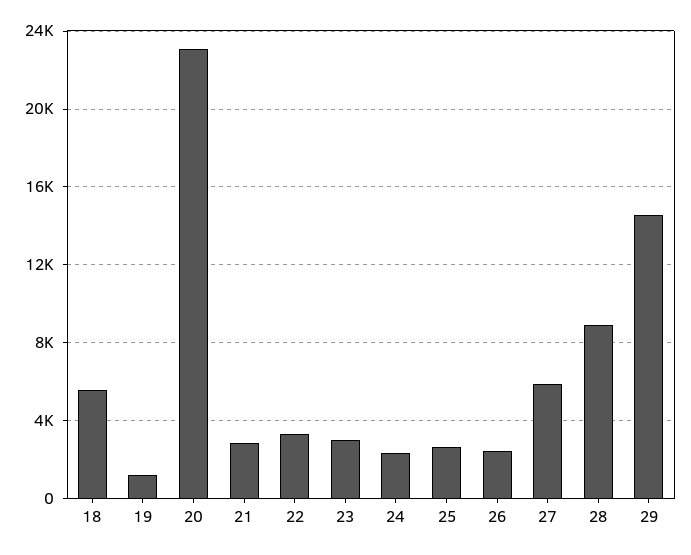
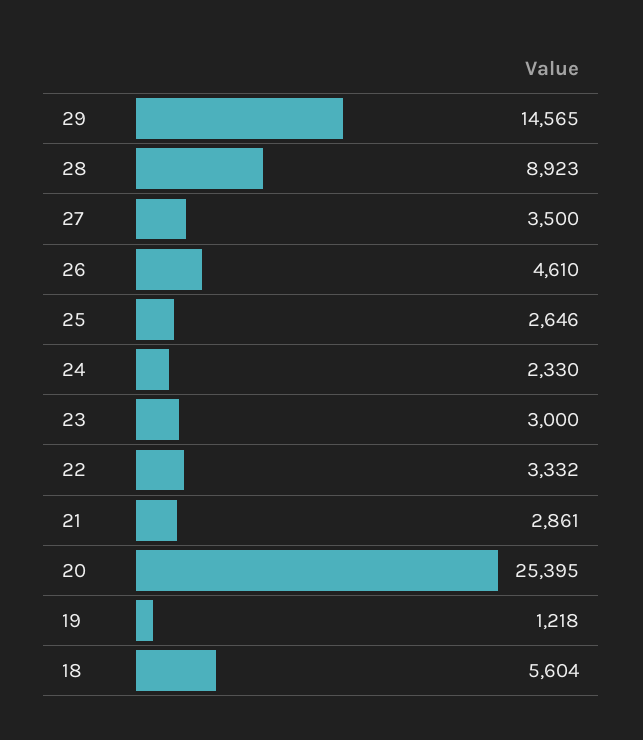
  {
    "18": 5604,
    "19": 1218,
-   "20": 23000,
+   "20": 25395,
    "21": 2861,
    "22": 3332,
    "23": 3000,
    "24": 2330,
    "25": 2646,
-   "26": 2500,
+   "26": 4610,
-   "27": 6000,
+   "27": 3500,
    "28": 8923,
    "29": 14565
  }

